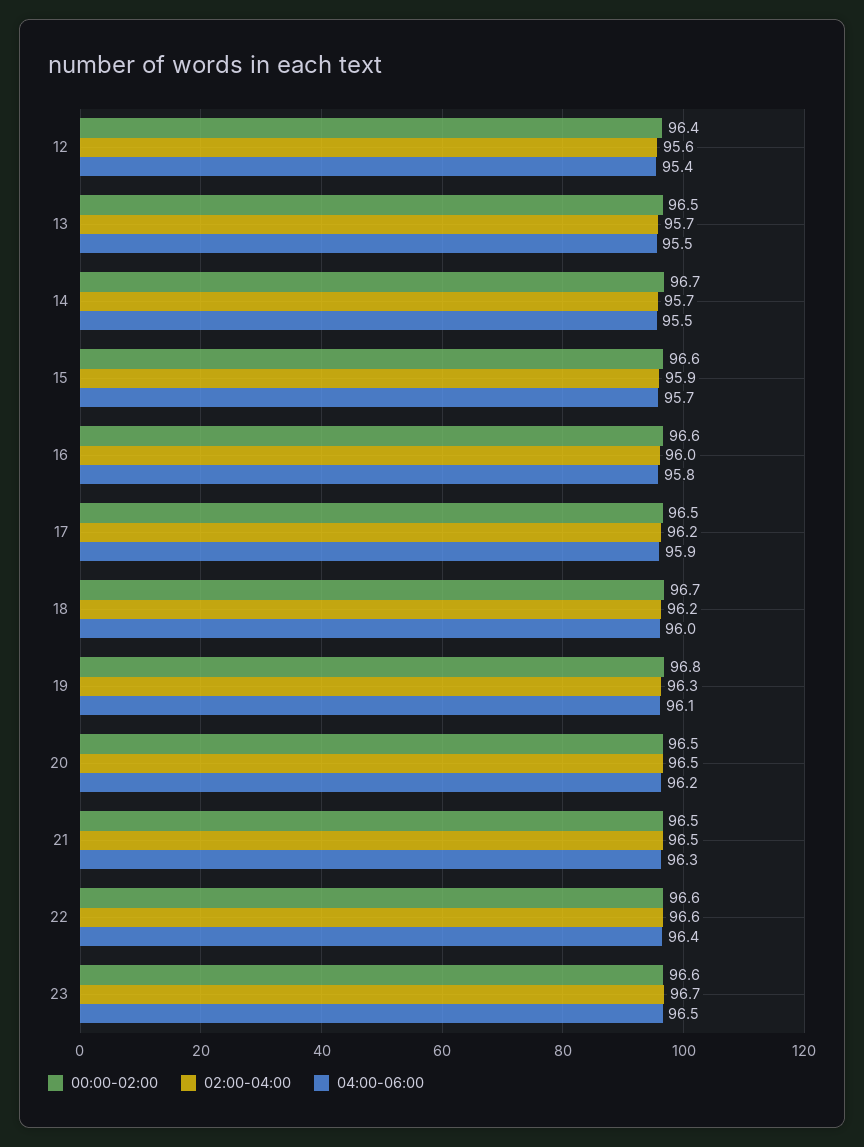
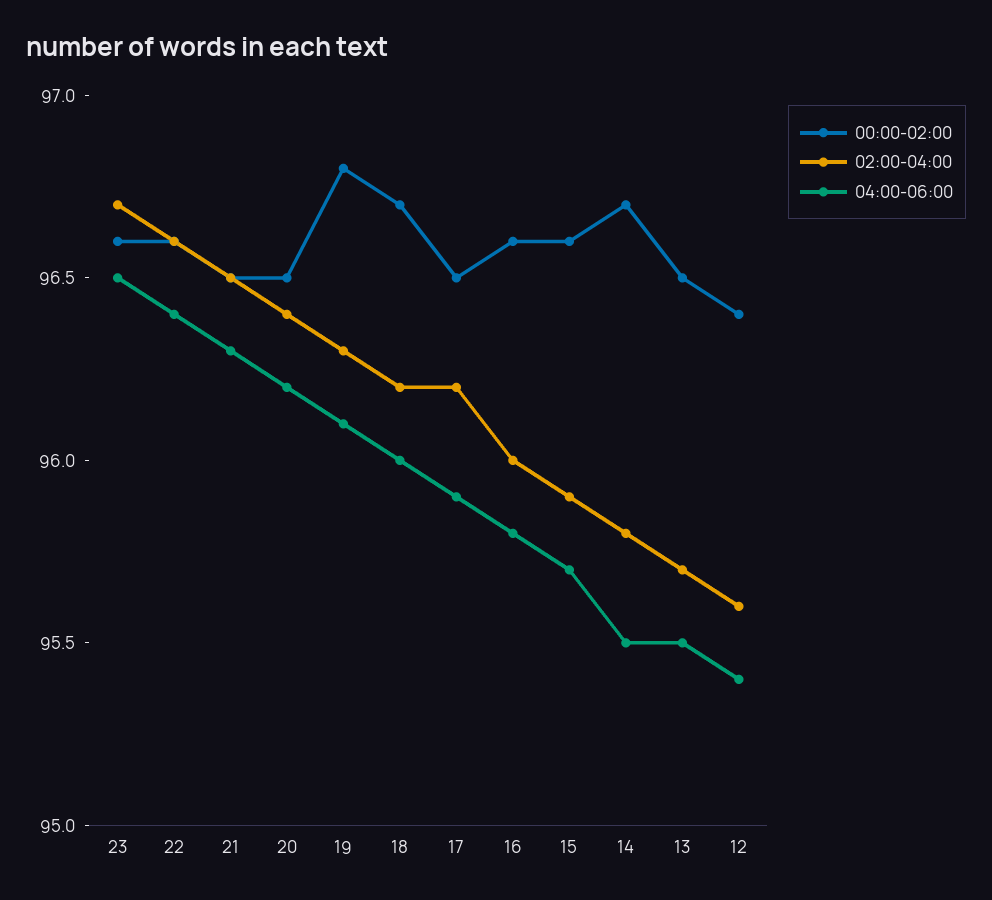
  {
    "00:00-02:00": {
      "12": 96.4,
      "13": 96.5,
      "14": 96.7,
      "15": 96.6,
      "16": 96.6,
      "17": 96.5,
      "18": 96.7,
      "19": 96.8,
      "20": 96.5,
      "21": 96.5,
      "22": 96.6,
      "23": 96.6
    },
    "02:00-04:00": {
      "12": 95.6,
      "13": 95.7,
-     "14": 95.7,
+     "14": 95.8,
      "15": 95.9,
      "16": 96,
      "17": 96.2,
      "18": 96.2,
      "19": 96.3,
-     "20": 96.5,
+     "20": 96.4,
      "21": 96.5,
      "22": 96.6,
      "23": 96.7
    },
    "04:00-06:00": {
      "12": 95.4,
      "13": 95.5,
      "14": 95.5,
      "15": 95.7,
      "16": 95.8,
      "17": 95.9,
      "18": 96,
      "19": 96.1,
      "20": 96.2,
      "21": 96.3,
      "22": 96.4,
      "23": 96.5
    }
  }

